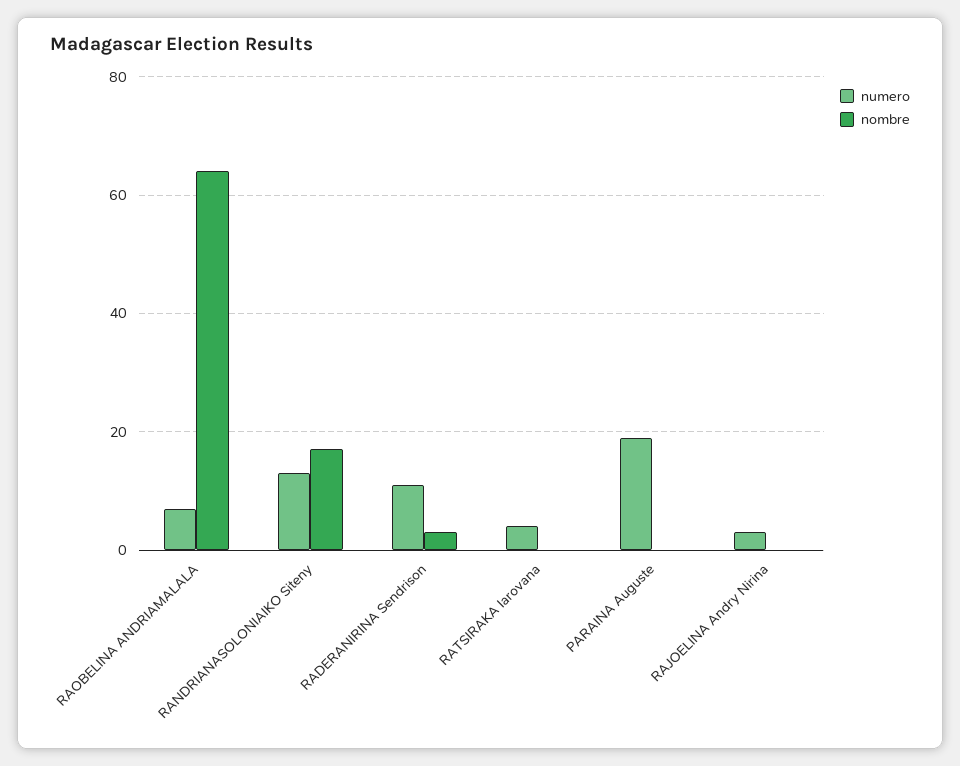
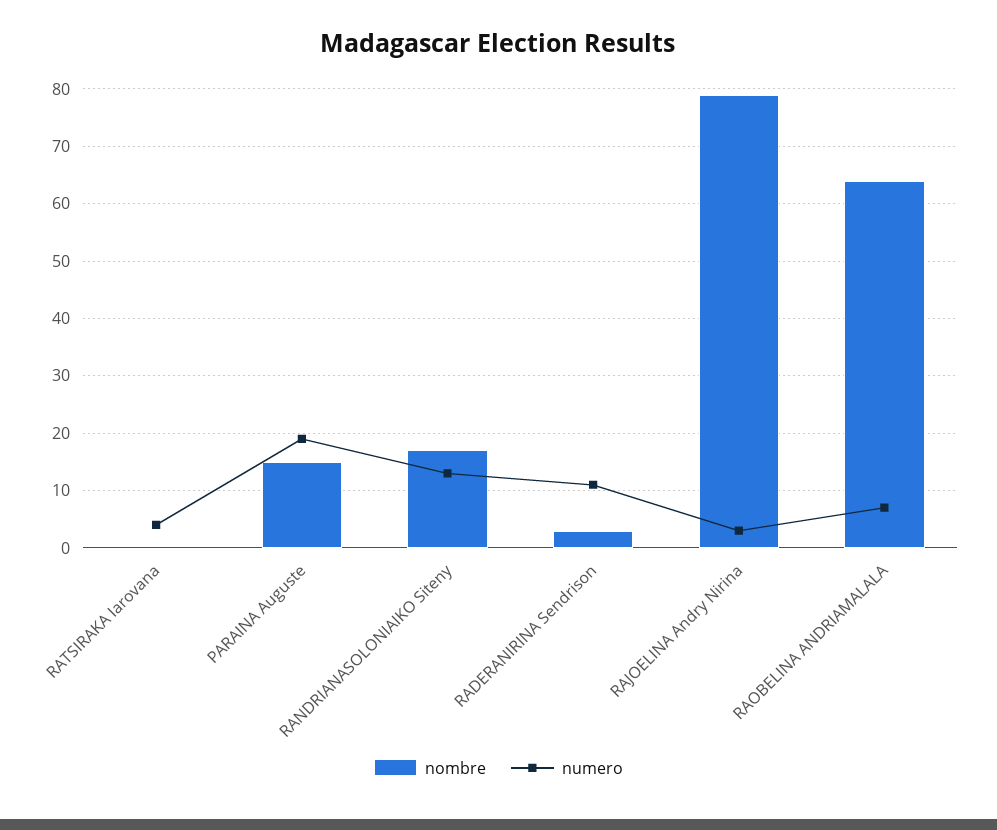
  {
    "numero": {
      "RAOBELINA ANDRIAMALALA": 5,
      "RANDRIANASOLONIAIKO Siteny": 15,
      "RADERANIRINA Sendrison": 10,
      "RATSIRAKA Iarovana": 5,
      "PARAINA Auguste": 20,
      "RAJOELINA Andry Nirina": 5
    },
    "nombre": {
      "RAOBELINA ANDRIAMALALA": 65,
      "RANDRIANASOLONIAIKO Siteny": 15,
      "RADERANIRINA Sendrison": 5,
      "RATSIRAKA Iarovana": 0,
-     "PARAINA Auguste": 0,
+     "PARAINA Auguste": 15,
-     "RAJOELINA Andry Nirina": 0
+     "RAJOELINA Andry Nirina": 80
    }
  }

